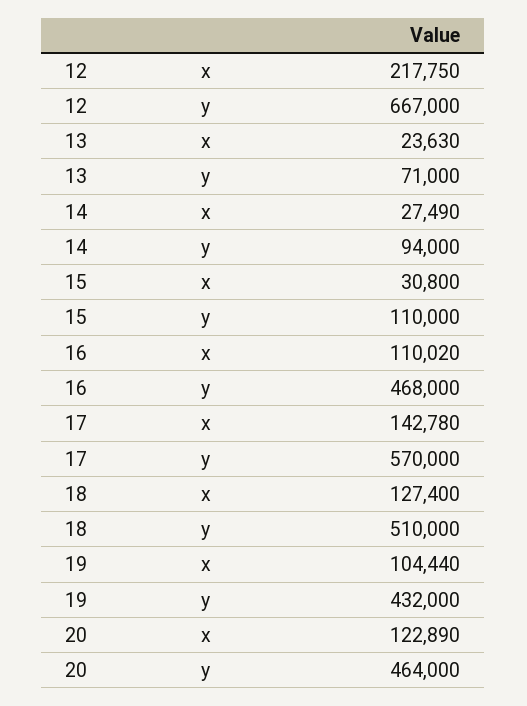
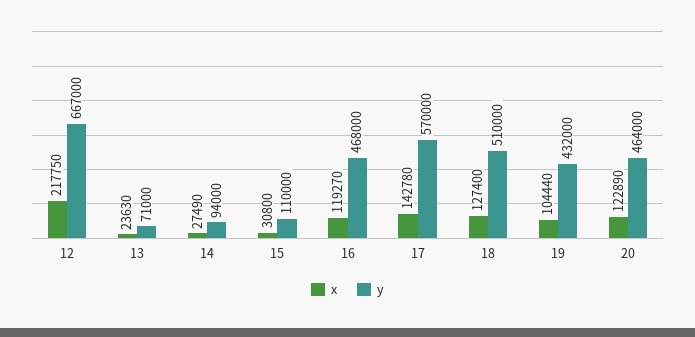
  {
    "x": {
      "12": 217750,
      "13": 23630,
      "14": 27490,
      "15": 30800,
-     "16": 110020,
+     "16": 119270,
      "17": 142780,
      "18": 127400,
      "19": 104440,
      "20": 122890
    },
    "y": {
      "12": 667000,
      "13": 71000,
      "14": 94000,
      "15": 110000,
      "16": 468000,
      "17": 570000,
      "18": 510000,
      "19": 432000,
      "20": 464000
    }
  }

